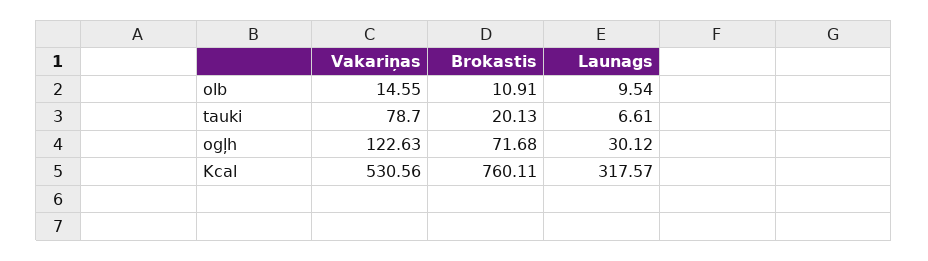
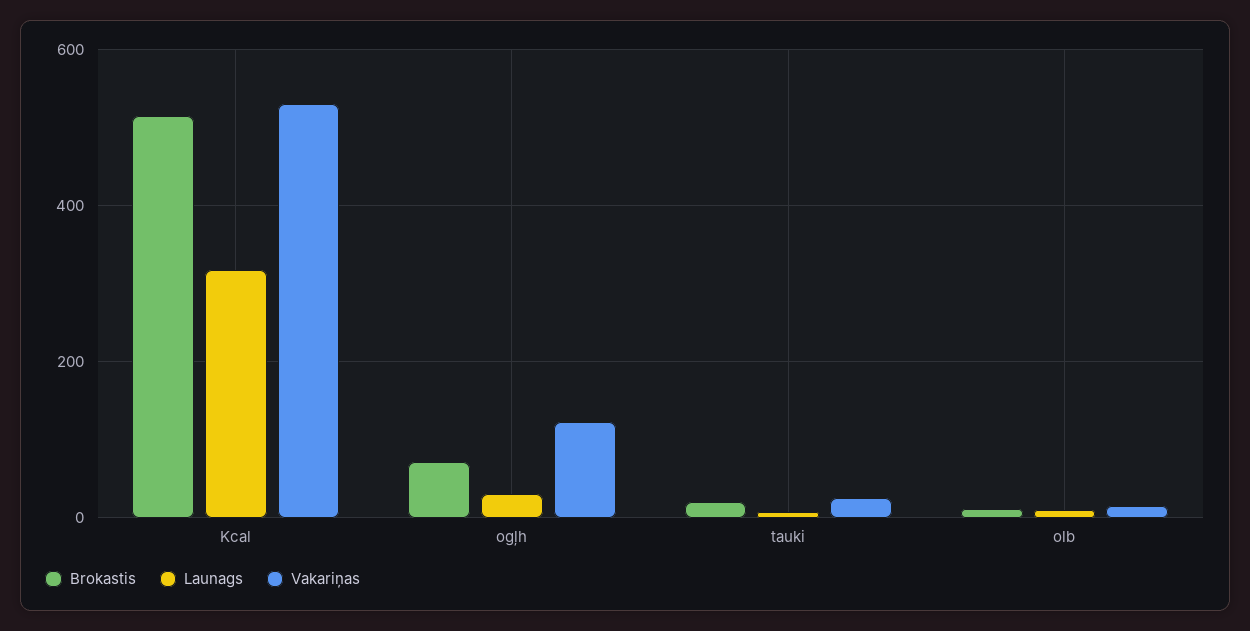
  {
    "Vakariņas": {
      "olb": 14.55,
-     "tauki": 78.7,
+     "tauki": 20,
      "ogļh": 122.63,
      "Kcal": 530.56
    },
    "Brokastis": {
      "olb": 10.91,
      "tauki": 20.13,
      "ogļh": 71.68,
-     "Kcal": 760.11
+     "Kcal": 520
    },
    "Launags": {
      "olb": 9.54,
      "tauki": 6.61,
      "ogļh": 30.12,
      "Kcal": 317.57
    }
  }

